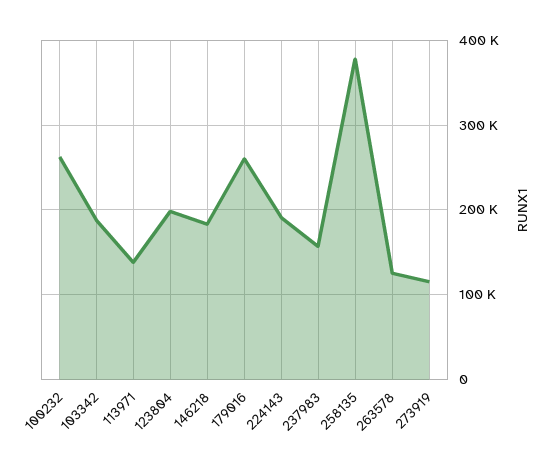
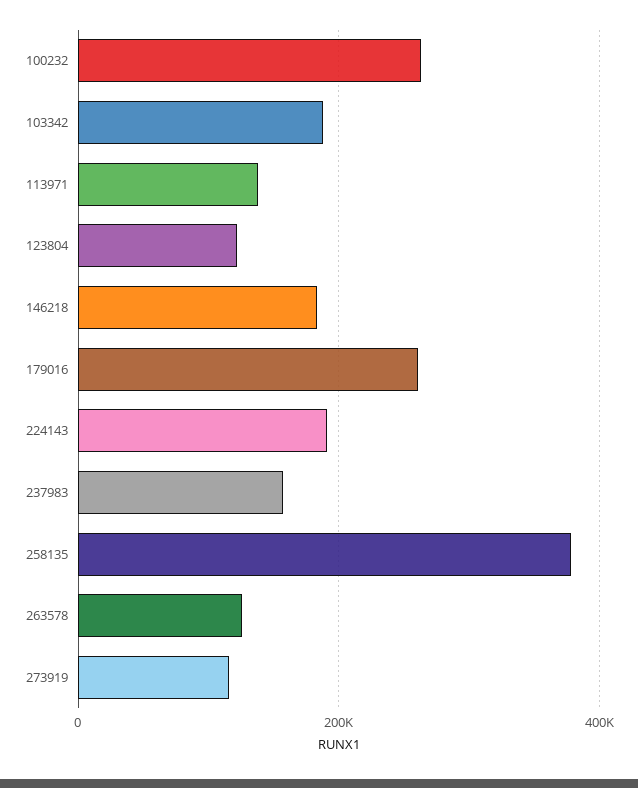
  {
    "100232": 260000,
    "103342": 190000,
    "113971": 140000,
-   "123804": 200000,
+   "123804": 120000,
    "146218": 180000,
    "179016": 260000,
    "224143": 190000,
    "237983": 160000,
    "258135": 380000,
    "263578": 130000,
    "273919": 120000
  }

